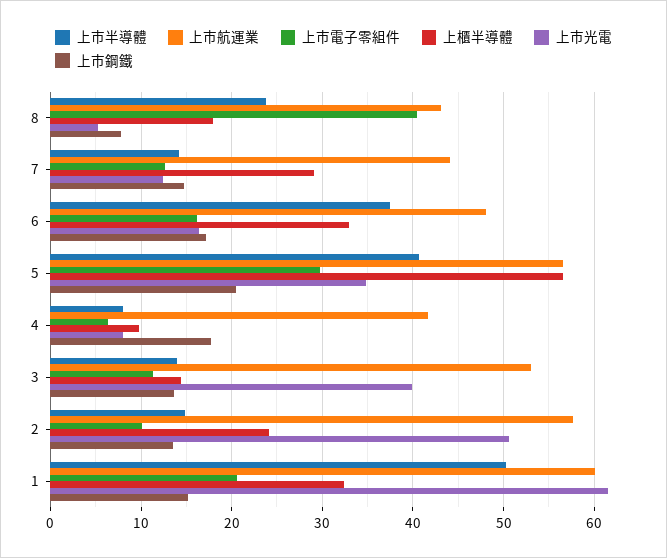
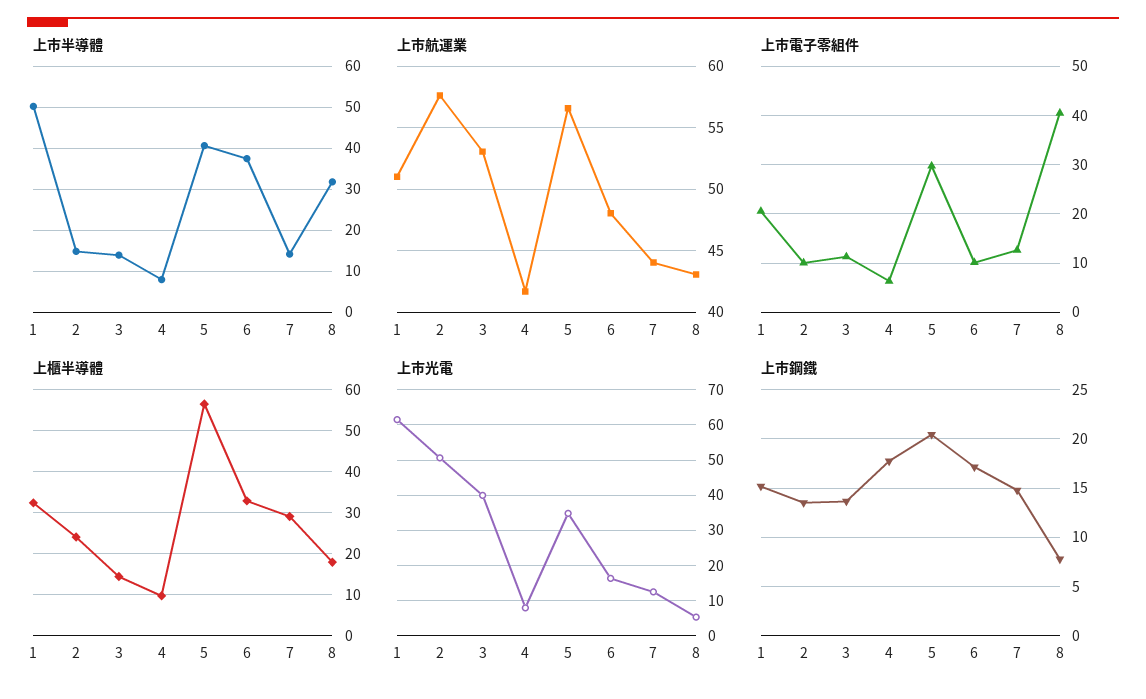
  {
    "上市半導體": {
-     "8": 24,
+     "8": 32,
      "7": 14,
      "6": 37,
      "5": 41,
      "4": 8,
      "3": 14,
      "2": 15,
      "1": 50
    },
    "上市航運業": {
      "8": 43,
      "7": 44,
      "6": 48,
      "5": 56.5,
      "4": 41.5,
      "3": 53,
      "2": 57.5,
-     "1": 60
+     "1": 51
    },
    "上市電子零組件": {
      "8": 40,
      "7": 13,
-     "6": 16,
+     "6": 10,
      "5": 30,
      "4": 6,
      "3": 11,
      "2": 10,
      "1": 21
    },
    "上櫃半導體": {
      "8": 18,
      "7": 29,
      "6": 33,
      "5": 57,
      "4": 10,
      "3": 14,
      "2": 24,
      "1": 32
    },
    "上市光電": {
      "8": 5,
      "7": 12,
      "6": 16,
      "5": 35,
      "4": 8,
      "3": 40,
      "2": 51,
      "1": 62
    },
    "上市鋼鐵": {
      "8": 8,
      "7": 15,
      "6": 17,
      "5": 20,
      "4": 18,
      "3": 14,
      "2": 14,
      "1": 15
    }
  }

